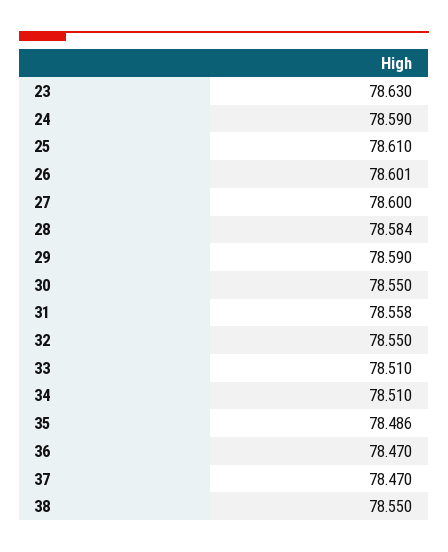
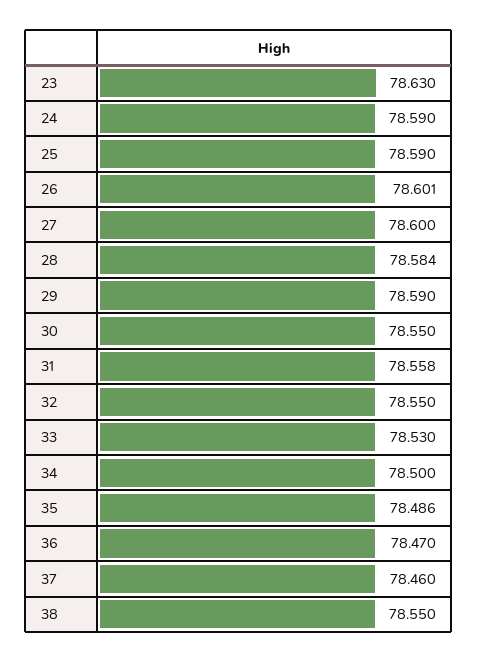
  {
    "23": 78.63,
    "24": 78.59,
-   "25": 78.61,
+   "25": 78.59,
    "26": 78.601,
    "27": 78.6,
    "28": 78.584,
    "29": 78.59,
    "30": 78.55,
    "31": 78.558,
    "32": 78.55,
-   "33": 78.51,
+   "33": 78.53,
-   "34": 78.51,
+   "34": 78.5,
    "35": 78.486,
    "36": 78.47,
-   "37": 78.47,
+   "37": 78.46,
    "38": 78.55
  }

